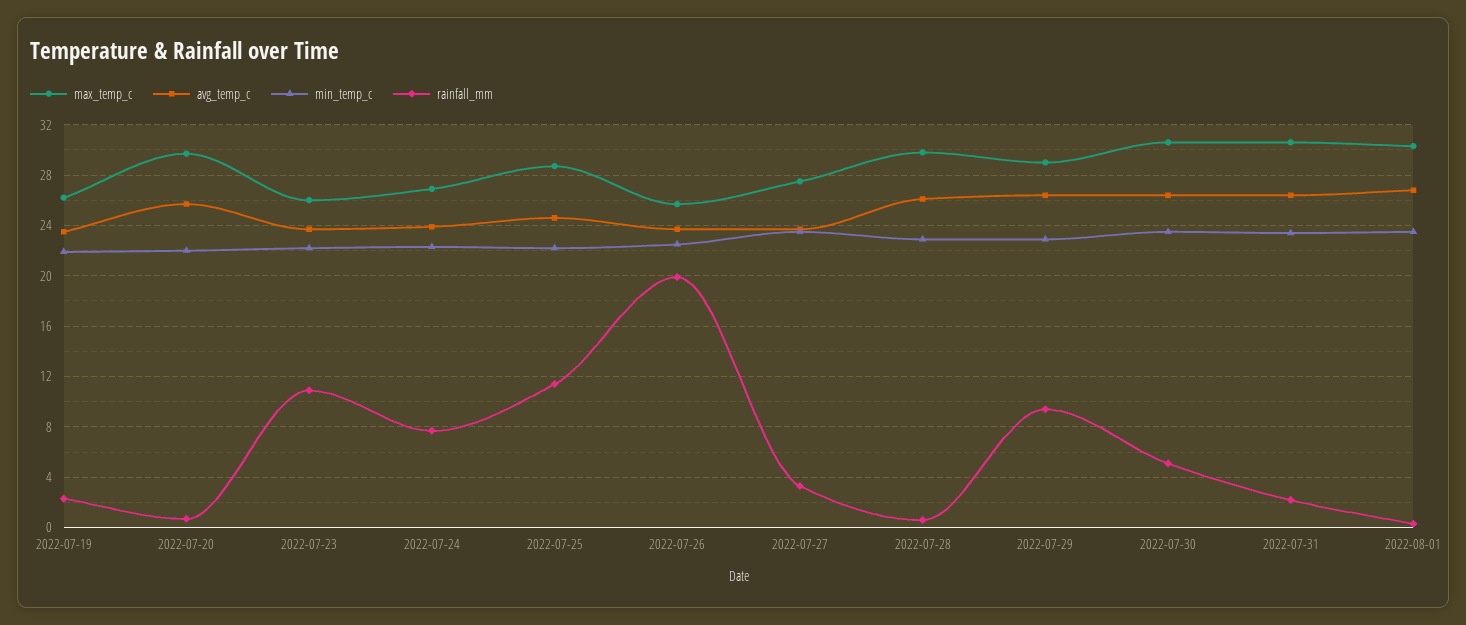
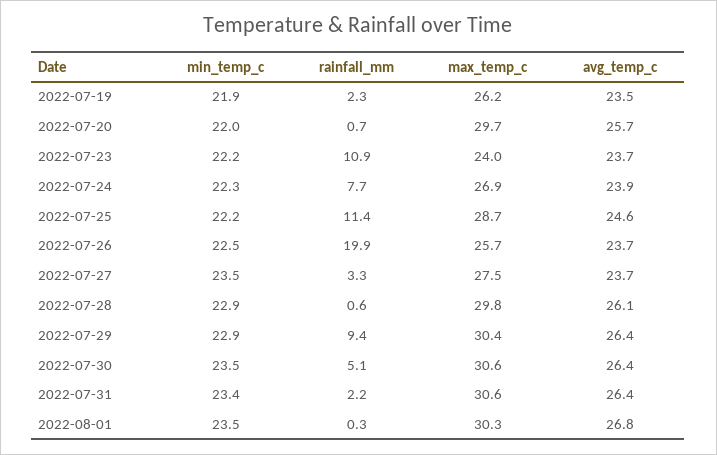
  {
    "max_temp_c": {
      "2022-07-19": 26.2,
      "2022-07-20": 29.7,
-     "2022-07-23": 26,
+     "2022-07-23": 24,
      "2022-07-24": 26.9,
      "2022-07-25": 28.7,
      "2022-07-26": 25.7,
      "2022-07-27": 27.5,
      "2022-07-28": 29.8,
-     "2022-07-29": 29,
+     "2022-07-29": 30.4,
      "2022-07-30": 30.6,
      "2022-07-31": 30.6,
      "2022-08-01": 30.3
    },
    "avg_temp_c": {
      "2022-07-19": 23.5,
      "2022-07-20": 25.7,
      "2022-07-23": 23.7,
      "2022-07-24": 23.9,
      "2022-07-25": 24.6,
      "2022-07-26": 23.7,
      "2022-07-27": 23.7,
      "2022-07-28": 26.1,
      "2022-07-29": 26.4,
      "2022-07-30": 26.4,
      "2022-07-31": 26.4,
      "2022-08-01": 26.8
    },
    "min_temp_c": {
      "2022-07-19": 21.9,
      "2022-07-20": 22,
      "2022-07-23": 22.2,
      "2022-07-24": 22.3,
      "2022-07-25": 22.2,
      "2022-07-26": 22.5,
      "2022-07-27": 23.5,
      "2022-07-28": 22.9,
      "2022-07-29": 22.9,
      "2022-07-30": 23.5,
      "2022-07-31": 23.4,
      "2022-08-01": 23.5
    },
    "rainfall_mm": {
      "2022-07-19": 2.3,
      "2022-07-20": 0.7,
      "2022-07-23": 10.9,
      "2022-07-24": 7.7,
      "2022-07-25": 11.4,
      "2022-07-26": 19.9,
      "2022-07-27": 3.3,
      "2022-07-28": 0.6,
      "2022-07-29": 9.4,
      "2022-07-30": 5.1,
      "2022-07-31": 2.2,
      "2022-08-01": 0.3
    }
  }

